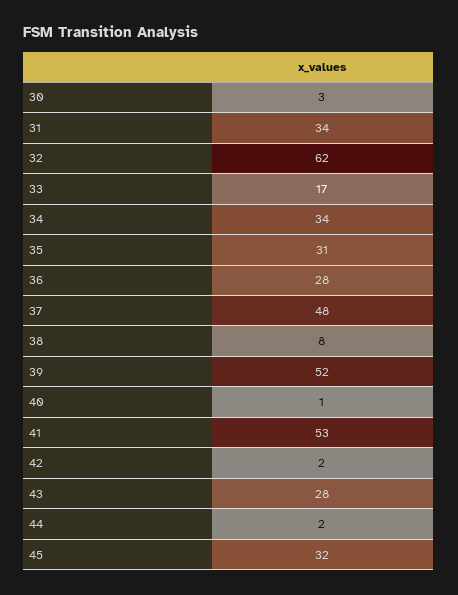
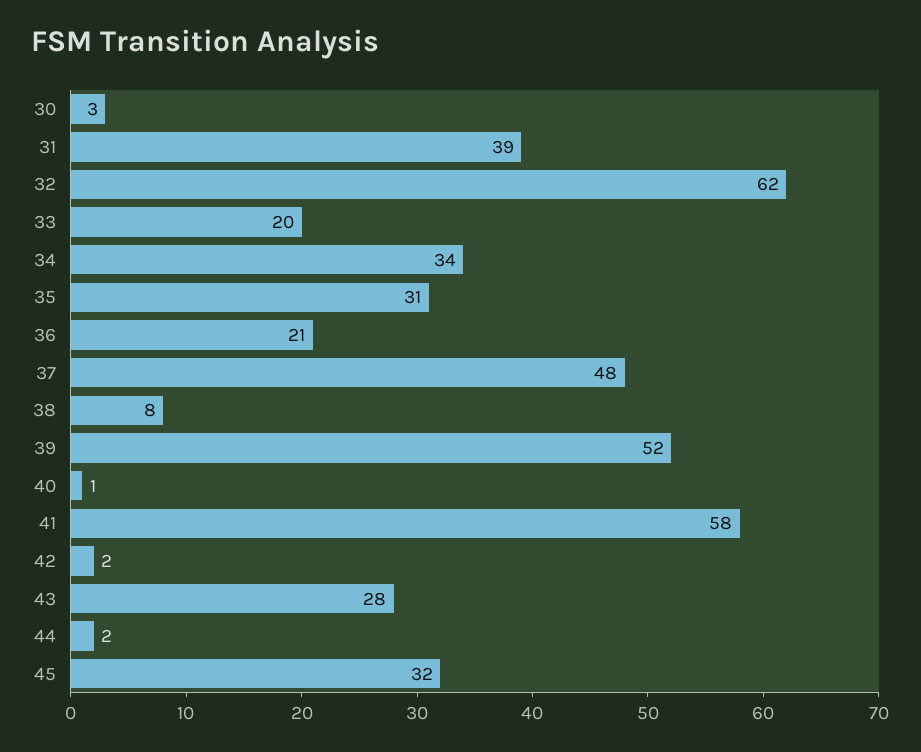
  {
    "30": 3,
-   "31": 34,
+   "31": 39,
    "32": 62,
-   "33": 17,
+   "33": 20,
    "34": 34,
    "35": 31,
-   "36": 28,
+   "36": 21,
    "37": 48,
    "38": 8,
    "39": 52,
    "40": 1,
-   "41": 53,
+   "41": 58,
    "42": 2,
    "43": 28,
    "44": 2,
    "45": 32
  }

